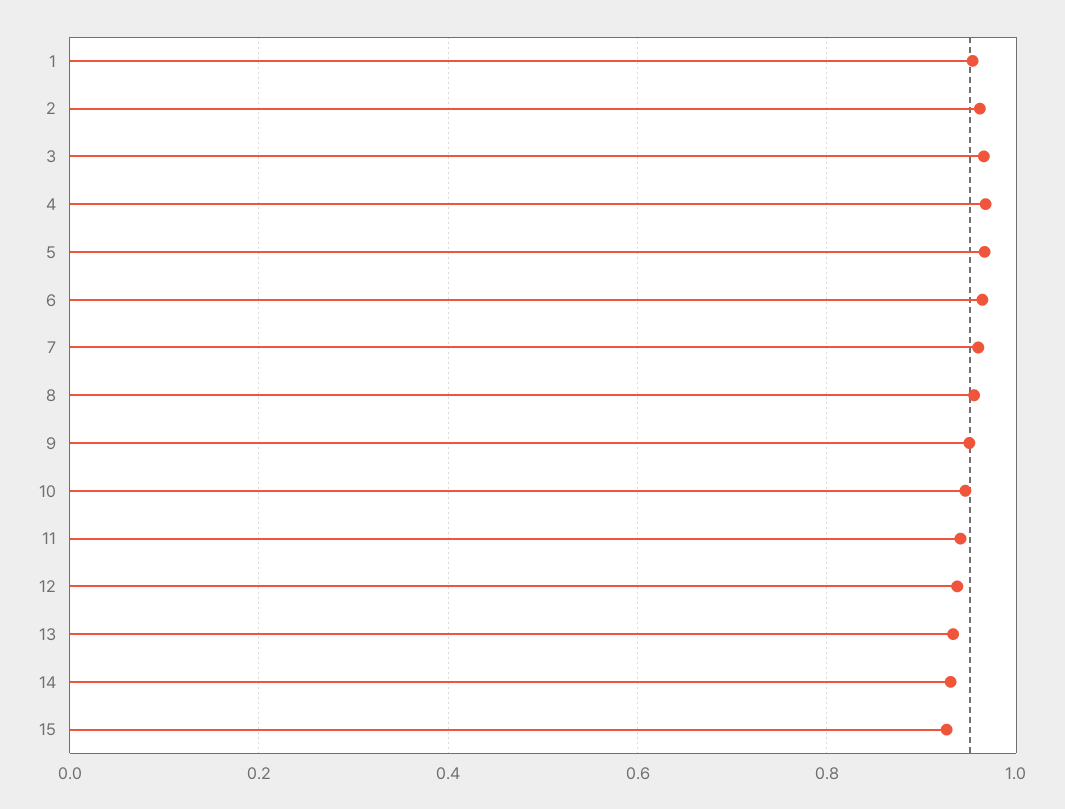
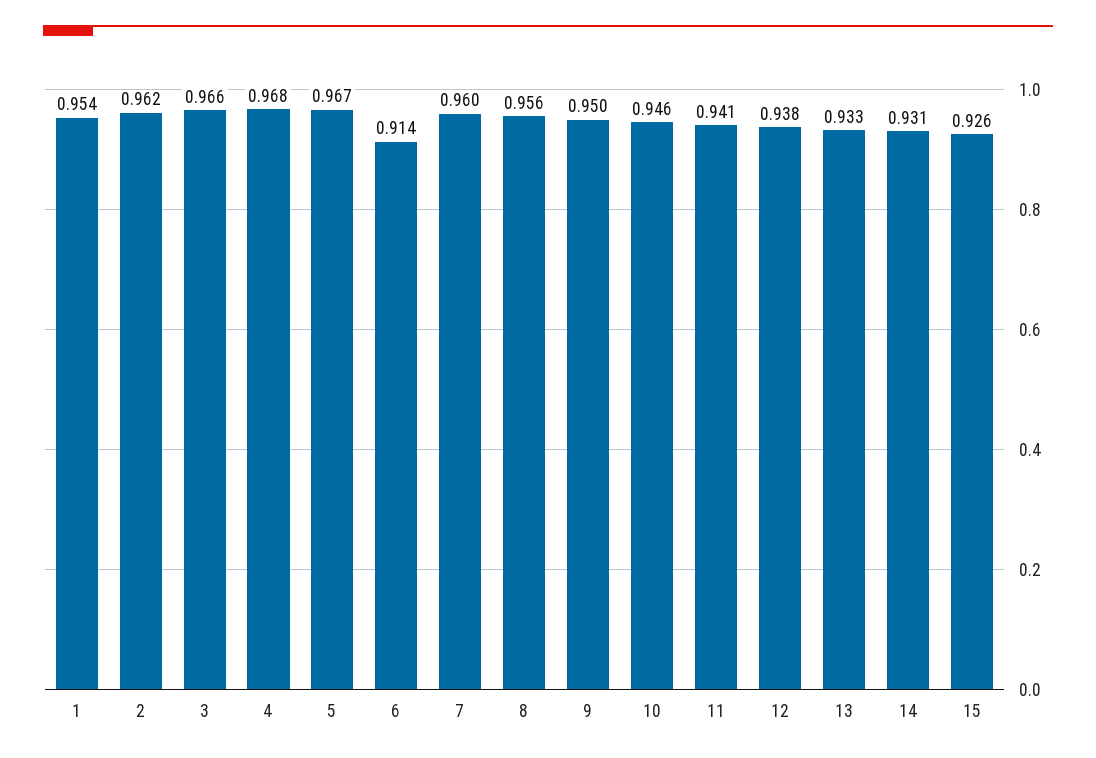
  {
    "1": 0.954,
    "2": 0.962,
    "3": 0.966,
    "4": 0.968,
    "5": 0.967,
-   "6": 0.96,
+   "6": 0.914,
    "7": 0.96,
    "8": 0.956,
    "9": 0.95,
    "10": 0.946,
    "11": 0.941,
    "12": 0.938,
    "13": 0.933,
    "14": 0.931,
    "15": 0.926
  }

